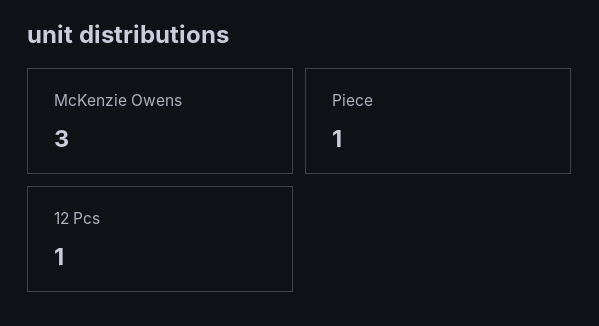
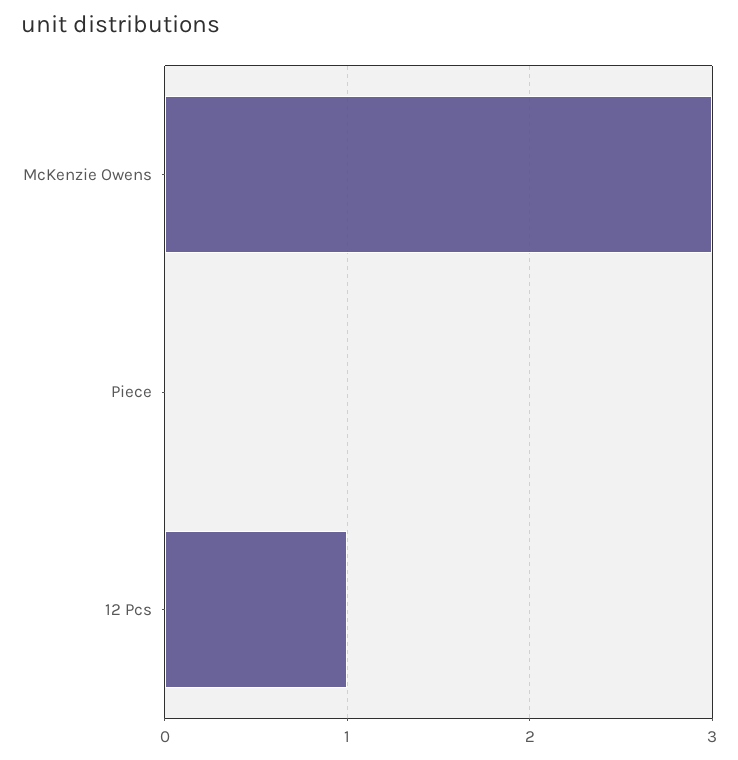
  {
    "McKenzie Owens": 3,
-   "Piece": 1,
+   "Piece": 0,
    "12 Pcs": 1
  }

